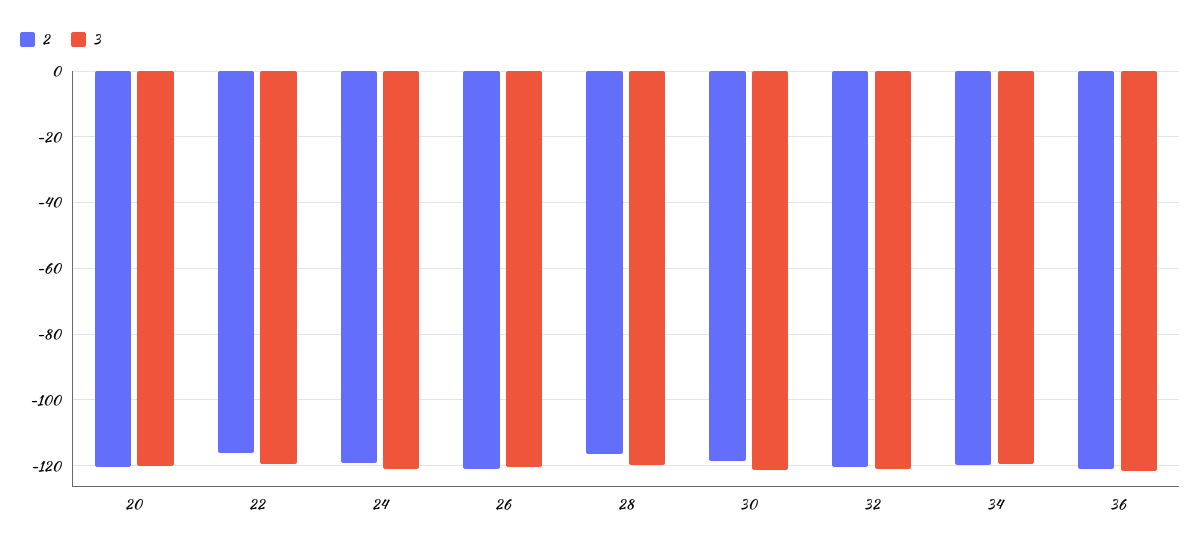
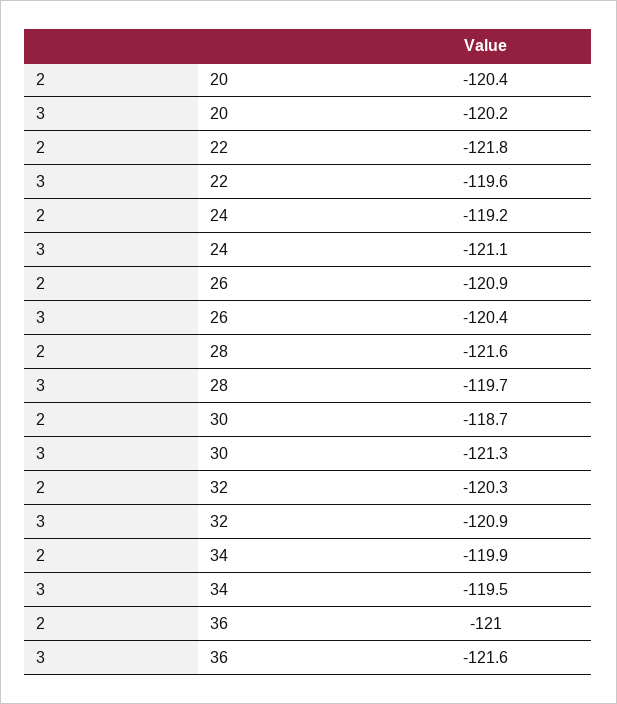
  {
    "2": {
      "20": -120.4,
-     "22": -116,
+     "22": -121.8,
      "24": -119.2,
      "26": -120.9,
-     "28": -116,
+     "28": -121.6,
      "30": -118.7,
      "32": -120.3,
      "34": -119.9,
      "36": -121
    },
    "3": {
      "20": -120.2,
      "22": -119.6,
      "24": -121.1,
      "26": -120.4,
      "28": -119.7,
      "30": -121.3,
      "32": -120.9,
      "34": -119.5,
      "36": -121.6
    }
  }

